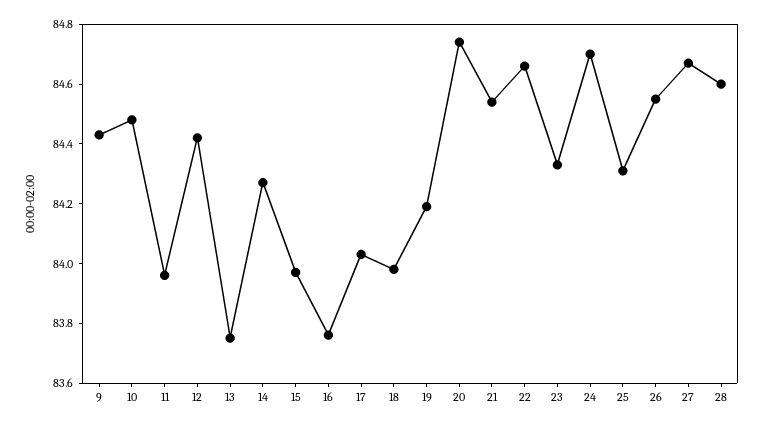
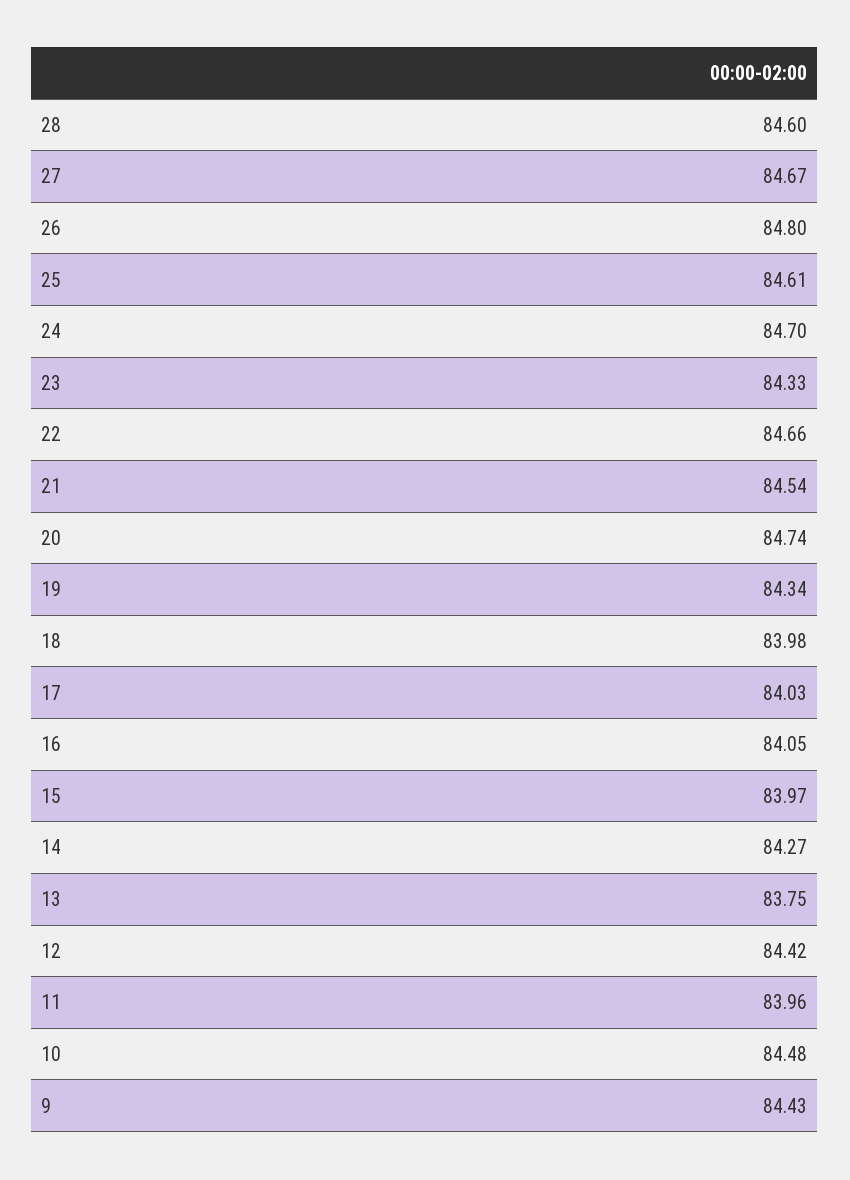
  {
    "9": 84.43,
    "10": 84.48,
    "11": 83.96,
    "12": 84.42,
    "13": 83.75,
    "14": 84.27,
    "15": 83.97,
-   "16": 83.75,
+   "16": 84.05,
    "17": 84.03,
    "18": 83.98,
-   "19": 84.2,
+   "19": 84.34,
    "20": 84.74,
    "21": 84.54,
    "22": 84.66,
    "23": 84.33,
    "24": 84.7,
-   "25": 84.3,
+   "25": 84.61,
-   "26": 84.55,
+   "26": 84.8,
    "27": 84.67,
    "28": 84.6
  }

